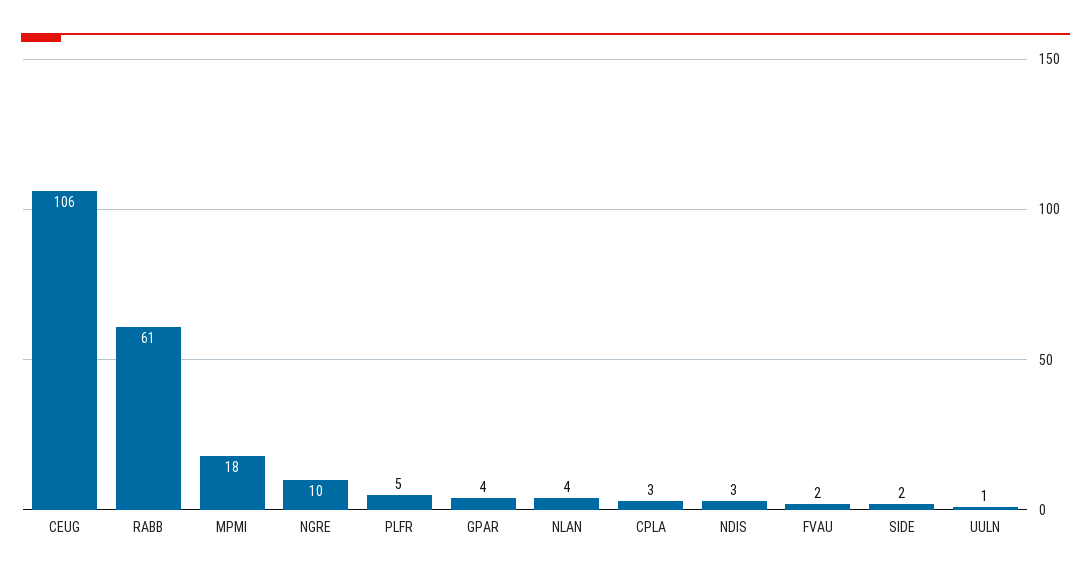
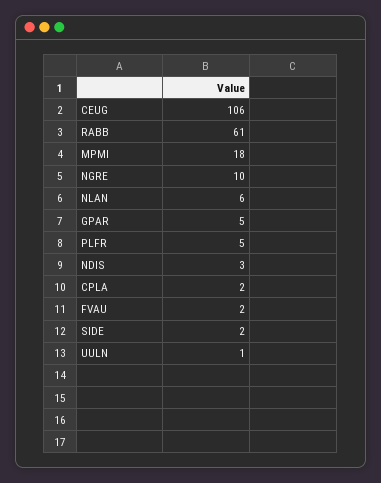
  {
    "CEUG": 106,
    "RABB": 61,
    "MPMI": 18,
    "NGRE": 10,
    "PLFR": 5,
-   "GPAR": 4,
+   "GPAR": 5,
-   "NLAN": 4,
+   "NLAN": 6,
-   "CPLA": 3,
+   "CPLA": 2,
    "NDIS": 3,
    "FVAU": 2,
    "SIDE": 2,
    "UULN": 1
  }

